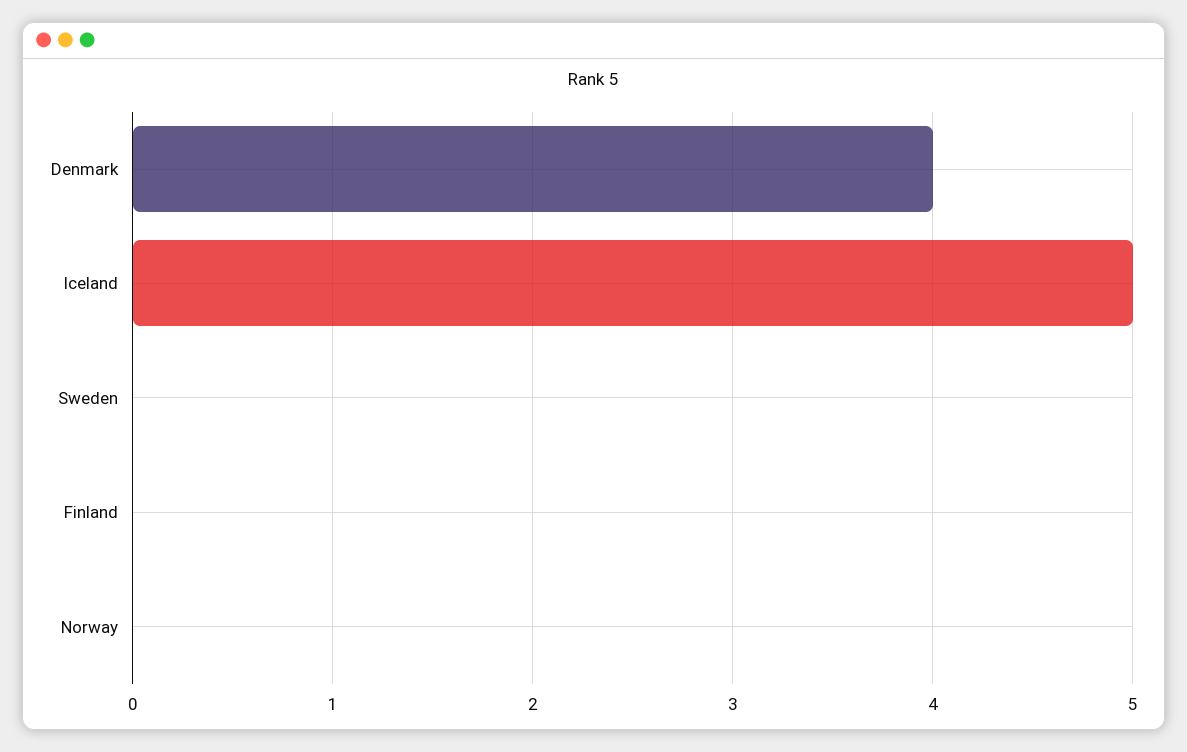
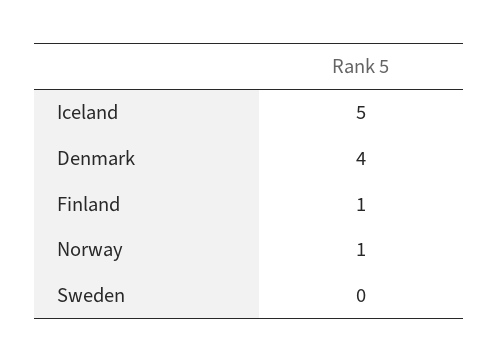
  {
    "Denmark": 4,
    "Iceland": 5,
    "Sweden": 0,
-   "Finland": 0,
+   "Finland": 1,
-   "Norway": 0
+   "Norway": 1
  }

